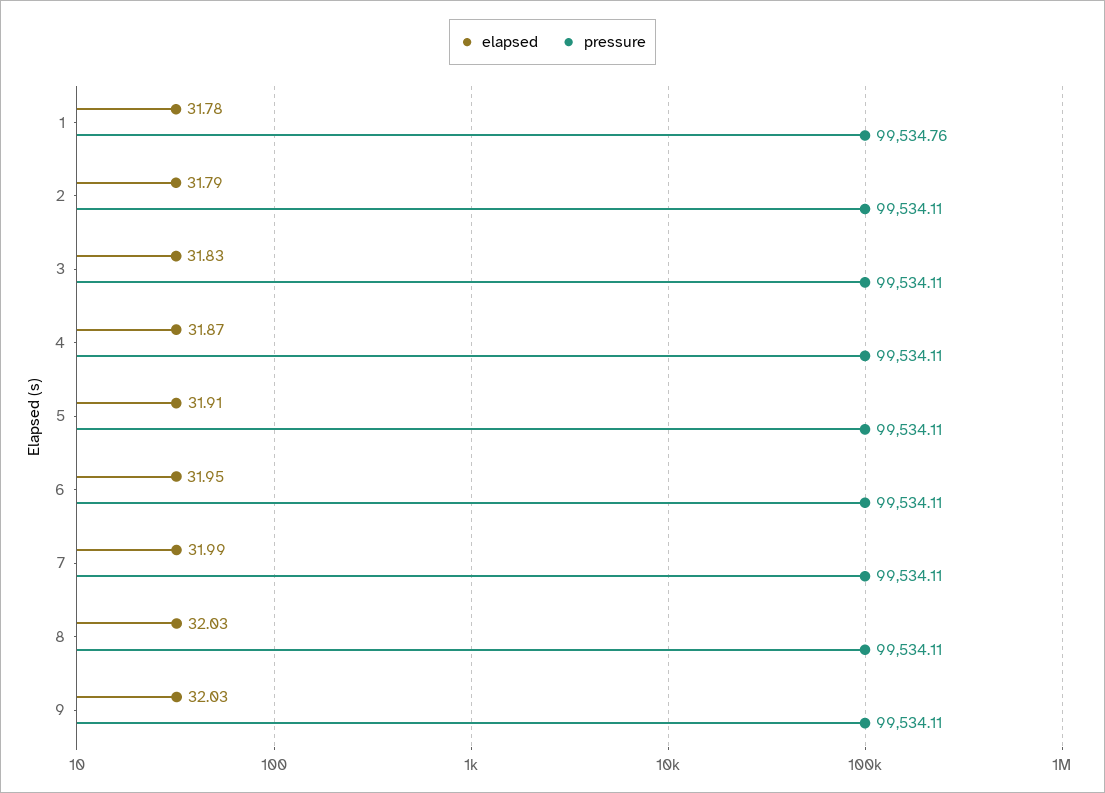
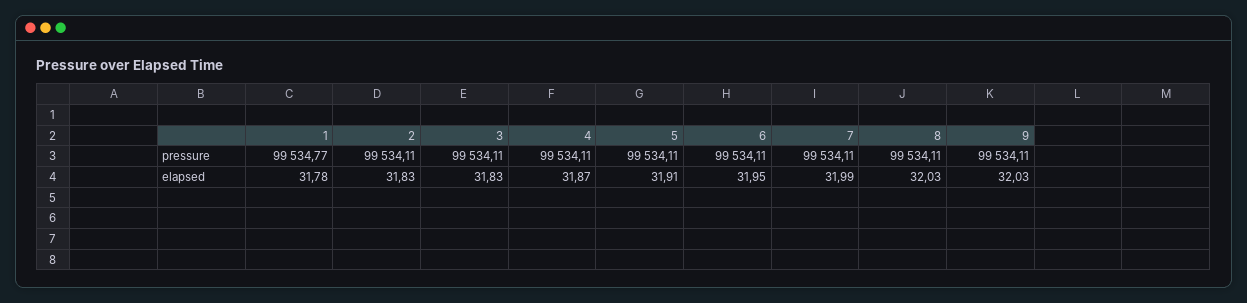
  {
    "elapsed": {
      "1": 31.78,
-     "2": 31.79,
+     "2": 31.83,
      "3": 31.83,
      "4": 31.87,
      "5": 31.91,
      "6": 31.95,
      "7": 31.99,
      "8": 32.03,
      "9": 32.03
    },
    "pressure": {
-     "1": 99534.76,
+     "1": 99534.77,
      "2": 99534.11,
      "3": 99534.11,
      "4": 99534.11,
      "5": 99534.11,
      "6": 99534.11,
      "7": 99534.11,
      "8": 99534.11,
      "9": 99534.11
    }
  }

